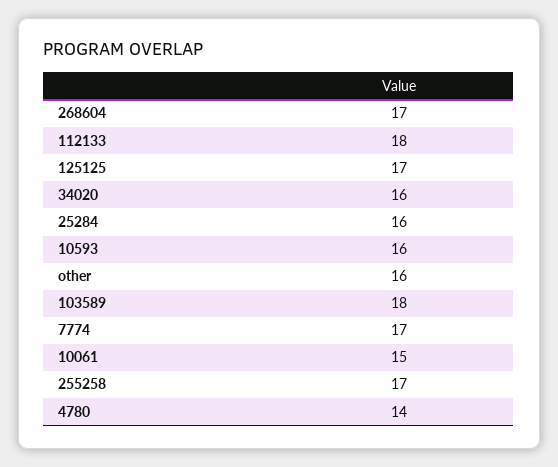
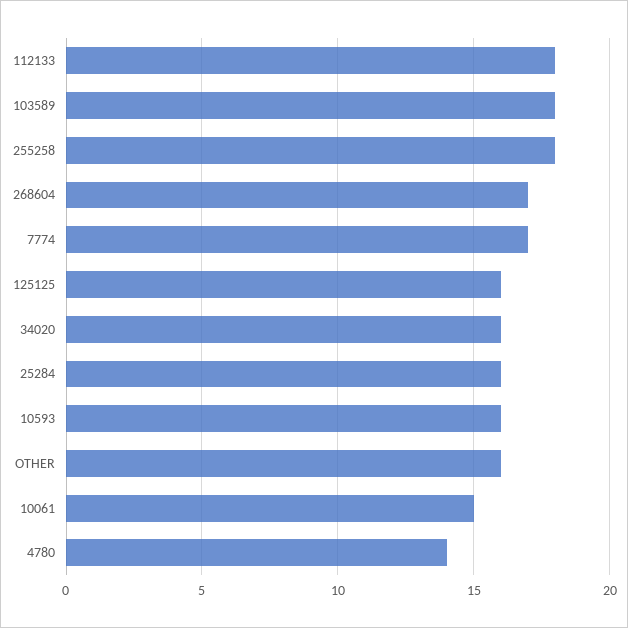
  {
    "268604": 17,
    "112133": 18,
-   "125125": 17,
+   "125125": 16,
    "34020": 16,
    "25284": 16,
    "10593": 16,
    "other": 16,
    "103589": 18,
    "7774": 17,
    "10061": 15,
-   "255258": 17,
+   "255258": 18,
    "4780": 14
  }

